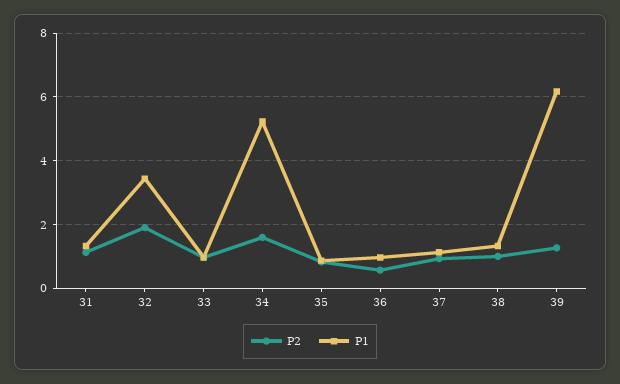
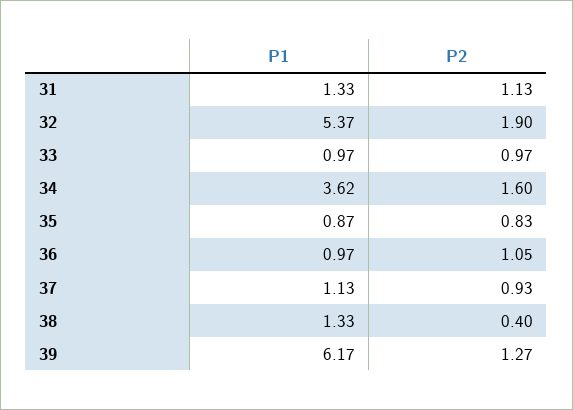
  {
    "P2": {
      "31": 1.13,
      "32": 1.9,
      "33": 0.97,
      "34": 1.6,
      "35": 0.83,
-     "36": 0.6,
+     "36": 1.05,
      "37": 0.93,
-     "38": 1,
+     "38": 0.4,
      "39": 1.27
    },
    "P1": {
      "31": 1.33,
-     "32": 3.4,
+     "32": 5.37,
      "33": 0.97,
-     "34": 5.2,
+     "34": 3.62,
      "35": 0.87,
      "36": 0.97,
      "37": 1.13,
      "38": 1.33,
      "39": 6.17
    }
  }

